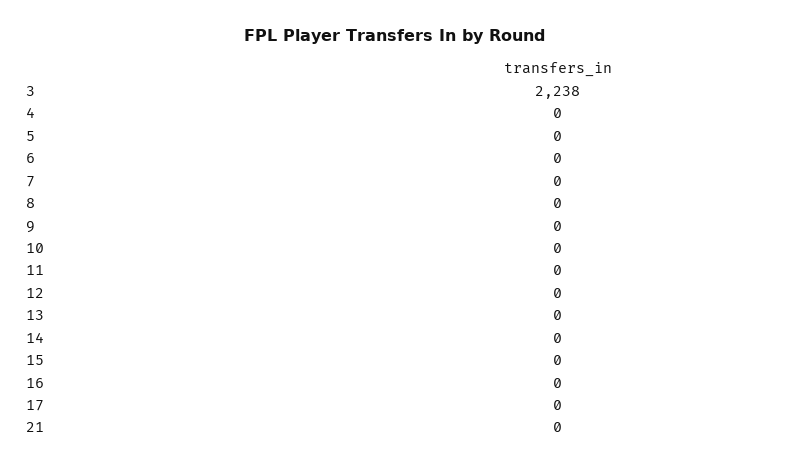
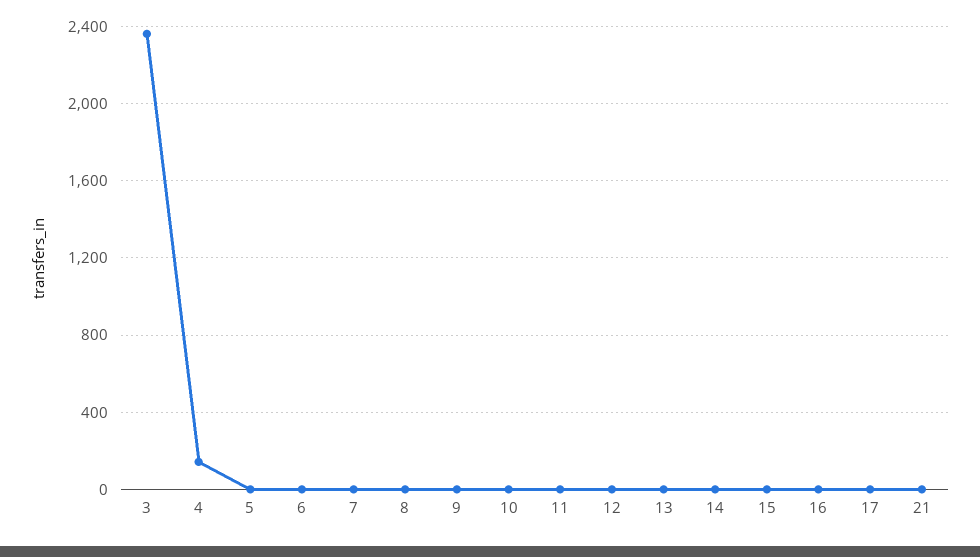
  {
-   "3": 2238,
+   "3": 2350,
-   "4": 0,
+   "4": 150,
    "5": 0,
    "6": 0,
    "7": 0,
    "8": 0,
    "9": 0,
    "10": 0,
    "11": 0,
    "12": 0,
    "13": 0,
    "14": 0,
    "15": 0,
    "16": 0,
    "17": 0,
    "21": 0
  }

